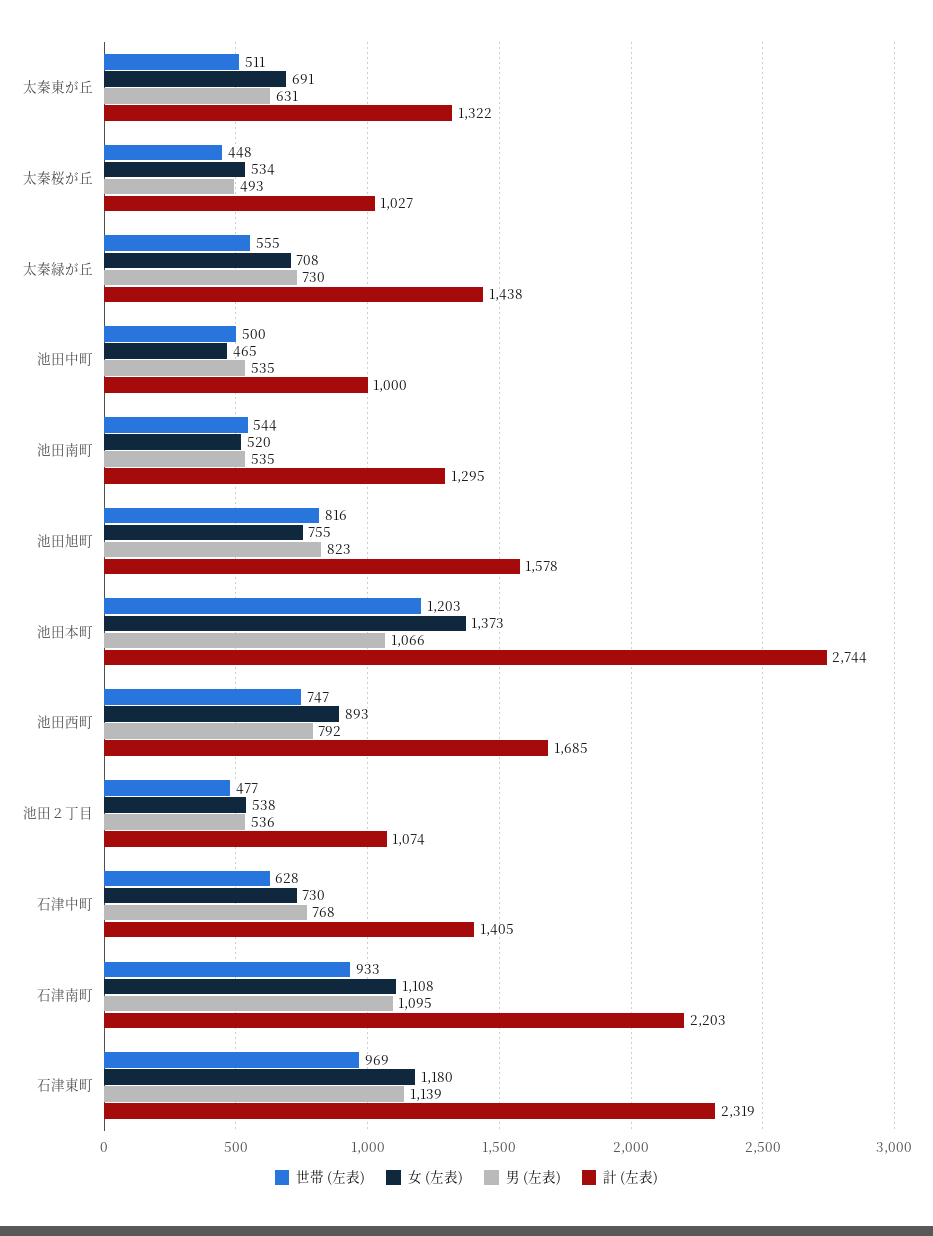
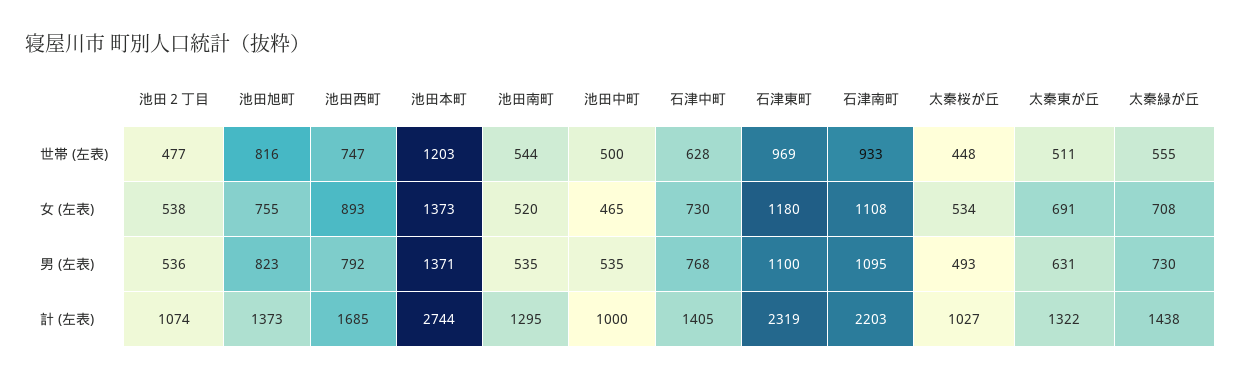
  {
    "世帯 (左表)": {
      "太秦東が丘": 511,
      "太秦桜が丘": 448,
      "太秦緑が丘": 555,
      "池田中町": 500,
      "池田南町": 544,
      "池田旭町": 816,
      "池田本町": 1203,
      "池田西町": 747,
      "池田２丁目": 477,
      "石津中町": 628,
      "石津南町": 933,
      "石津東町": 969
    },
    "女 (左表)": {
      "太秦東が丘": 691,
      "太秦桜が丘": 534,
      "太秦緑が丘": 708,
      "池田中町": 465,
      "池田南町": 520,
      "池田旭町": 755,
      "池田本町": 1373,
      "池田西町": 893,
      "池田２丁目": 538,
      "石津中町": 730,
      "石津南町": 1108,
      "石津東町": 1180
    },
    "男 (左表)": {
      "太秦東が丘": 631,
      "太秦桜が丘": 493,
      "太秦緑が丘": 730,
      "池田中町": 535,
      "池田南町": 535,
      "池田旭町": 823,
-     "池田本町": 1066,
+     "池田本町": 1371,
      "池田西町": 792,
      "池田２丁目": 536,
      "石津中町": 768,
      "石津南町": 1095,
-     "石津東町": 1139
+     "石津東町": 1100
    },
    "計 (左表)": {
      "太秦東が丘": 1322,
      "太秦桜が丘": 1027,
      "太秦緑が丘": 1438,
      "池田中町": 1000,
      "池田南町": 1295,
-     "池田旭町": 1578,
+     "池田旭町": 1373,
      "池田本町": 2744,
      "池田西町": 1685,
      "池田２丁目": 1074,
      "石津中町": 1405,
      "石津南町": 2203,
      "石津東町": 2319
    }
  }

